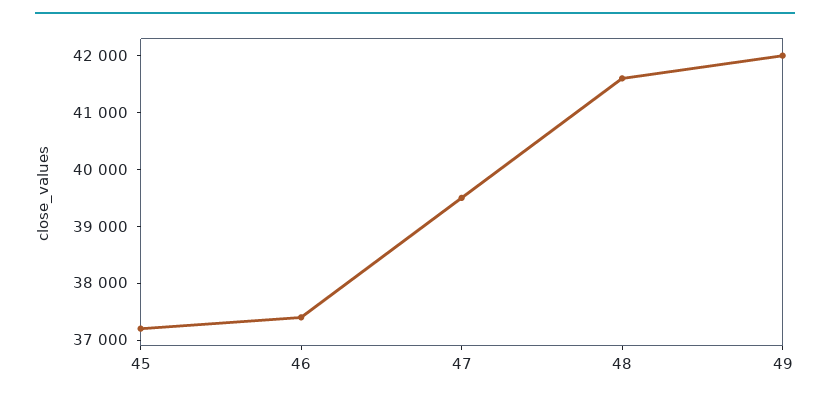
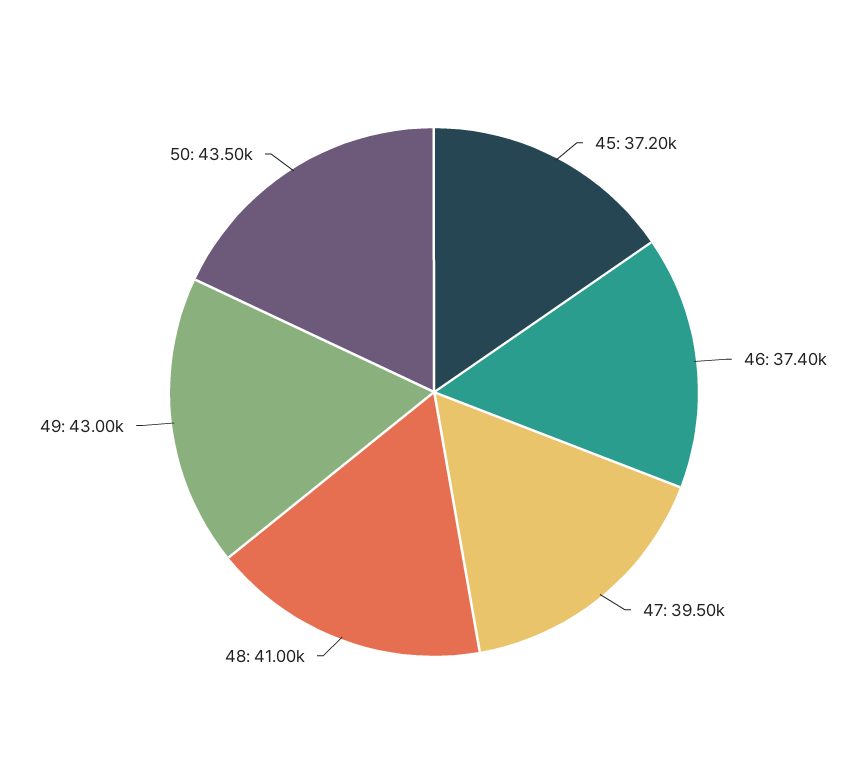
  {
    "45": 37200,
    "46": 37400,
    "47": 39500,
-   "48": 41600,
+   "48": 41000,
-   "49": 42000
+   "49": 43000,
+   "50": 43500
  }

